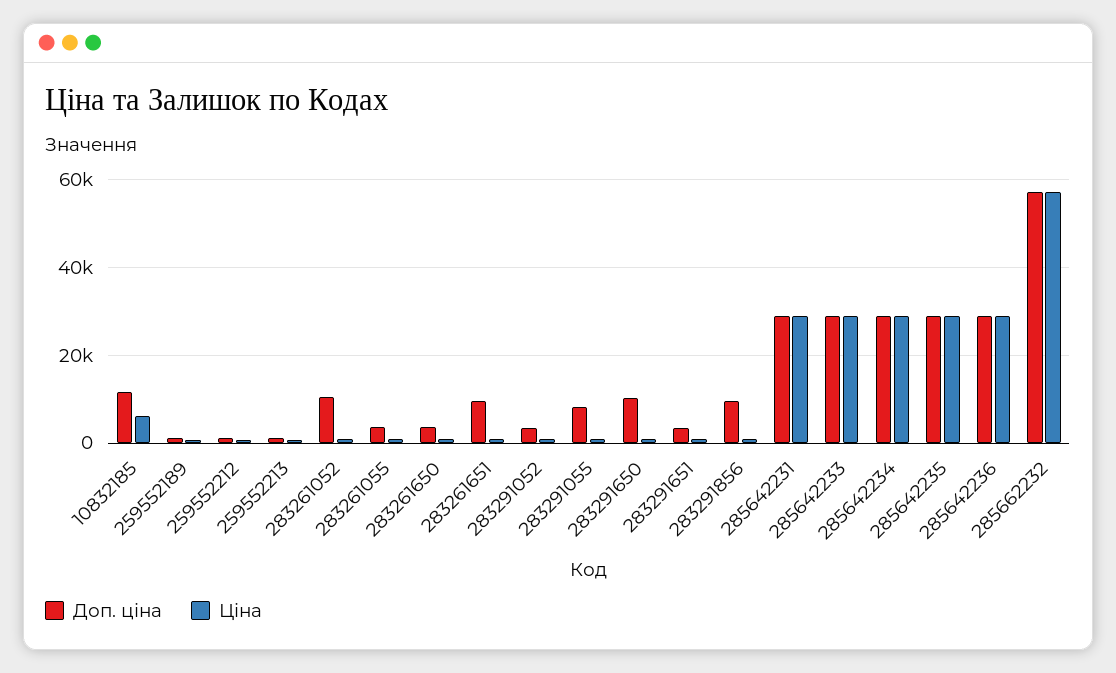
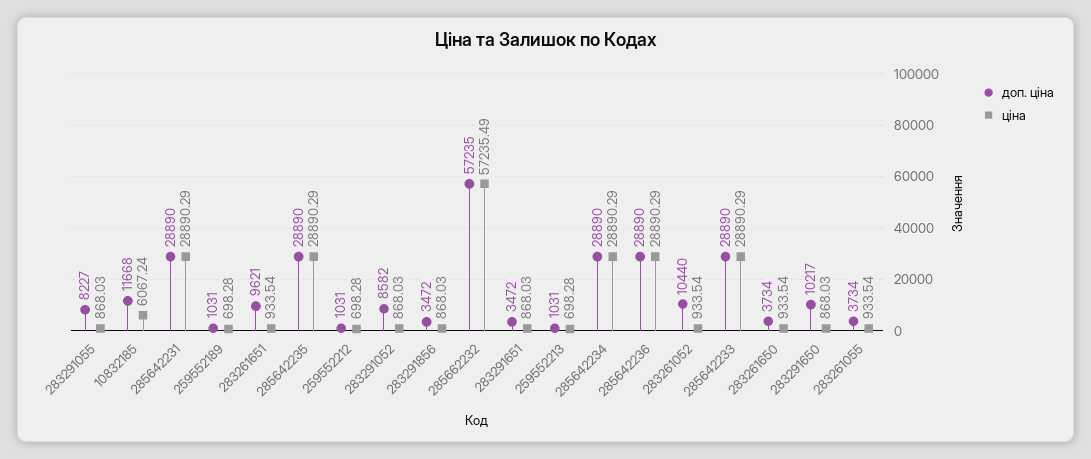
  {
    "Доп. ціна": {
      "10832185": 11668,
      "259552189": 1031,
      "259552212": 1031,
      "259552213": 1031,
      "283261052": 10440,
      "283261055": 3734,
      "283261650": 3734,
      "283261651": 9621,
-     "283291052": 4000,
+     "283291052": 8582,
      "283291055": 8227,
      "283291650": 10217,
      "283291651": 3472,
-     "283291856": 10000,
+     "283291856": 3472,
      "285642231": 28890,
      "285642233": 28890,
      "285642234": 28890,
      "285642235": 28890,
      "285642236": 28890,
      "285662232": 57235
    },
    "Ціна": {
      "10832185": 6067.24,
      "259552189": 698.28,
      "259552212": 698.28,
      "259552213": 698.28,
      "283261052": 933.54,
      "283261055": 933.54,
      "283261650": 933.54,
      "283261651": 933.54,
      "283291052": 868.03,
      "283291055": 868.03,
      "283291650": 868.03,
      "283291651": 868.03,
      "283291856": 868.03,
      "285642231": 28890.29,
      "285642233": 28890.29,
      "285642234": 28890.29,
      "285642235": 28890.29,
      "285642236": 28890.29,
      "285662232": 57235.49
    }
  }

